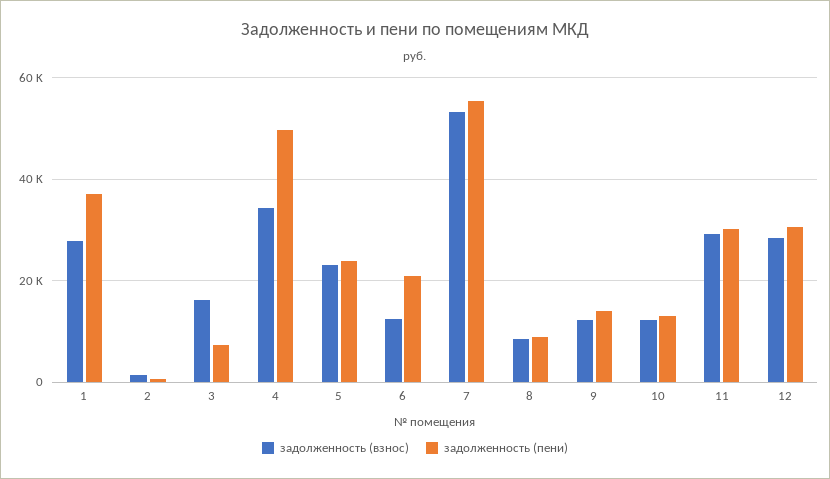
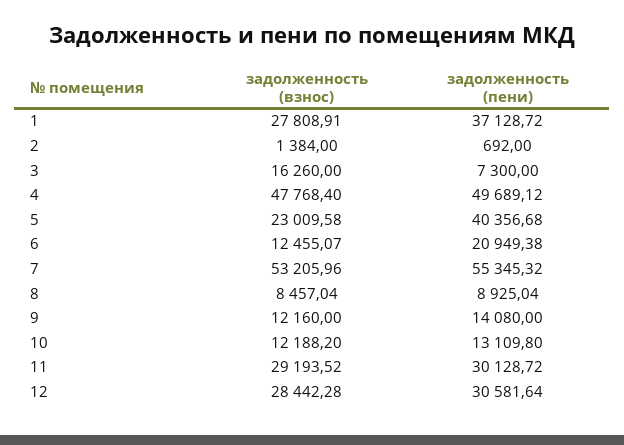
  {
    "задолженность (взнос)": {
      "1": 27808.91,
      "2": 1384,
      "3": 16260,
-     "4": 34000,
+     "4": 47768.4,
      "5": 23009.58,
      "6": 12455.07,
      "7": 53205.96,
      "8": 8457.04,
      "9": 12160,
      "10": 12188.2,
      "11": 29193.52,
      "12": 28442.28
    },
    "задолженность (пени)": {
      "1": 37128.72,
      "2": 692,
      "3": 7300,
      "4": 49689.12,
-     "5": 24000,
+     "5": 40356.68,
      "6": 20949.38,
      "7": 55345.32,
      "8": 8925.04,
      "9": 14080,
      "10": 13109.8,
      "11": 30128.72,
      "12": 30581.64
    }
  }

